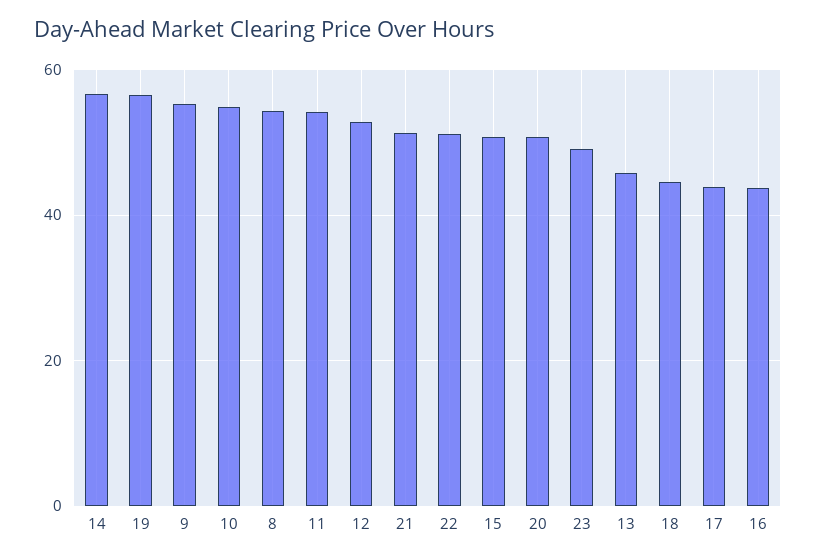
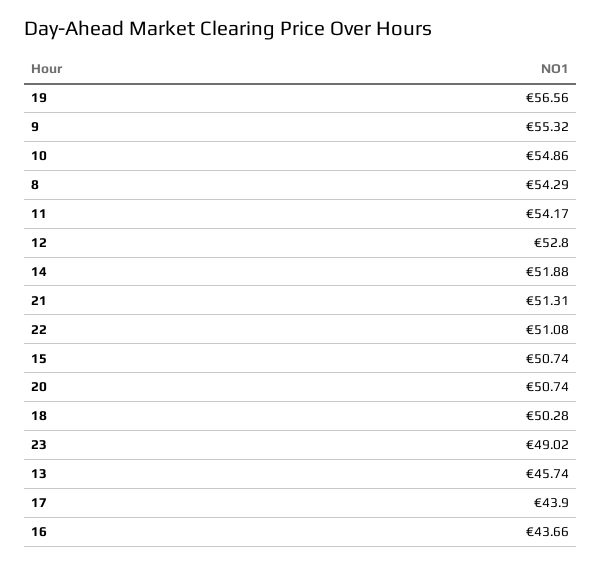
  {
-   "14": 56,
+   "14": 51.88,
    "19": 56.56,
    "9": 55.32,
    "10": 54.86,
    "8": 54.29,
    "11": 54.17,
    "12": 52.8,
    "21": 51.31,
    "22": 51.08,
    "15": 50.74,
    "20": 50.74,
    "23": 49.02,
    "13": 45.74,
-   "18": 44,
+   "18": 50.28,
    "17": 43.9,
    "16": 43.66
  }

